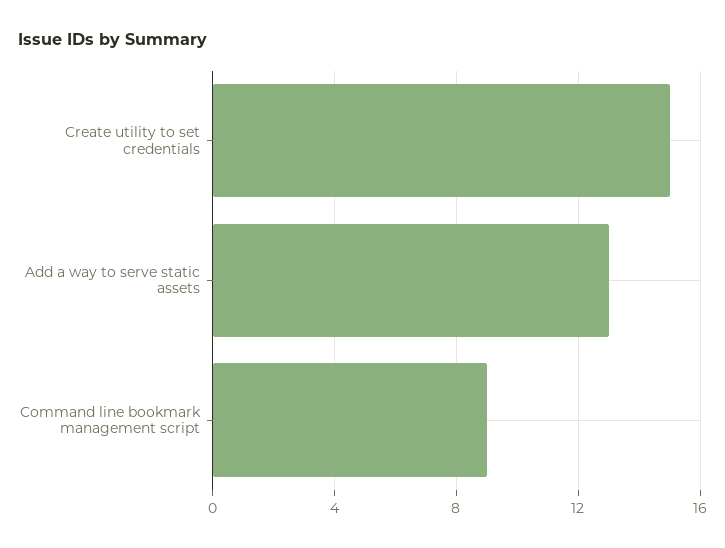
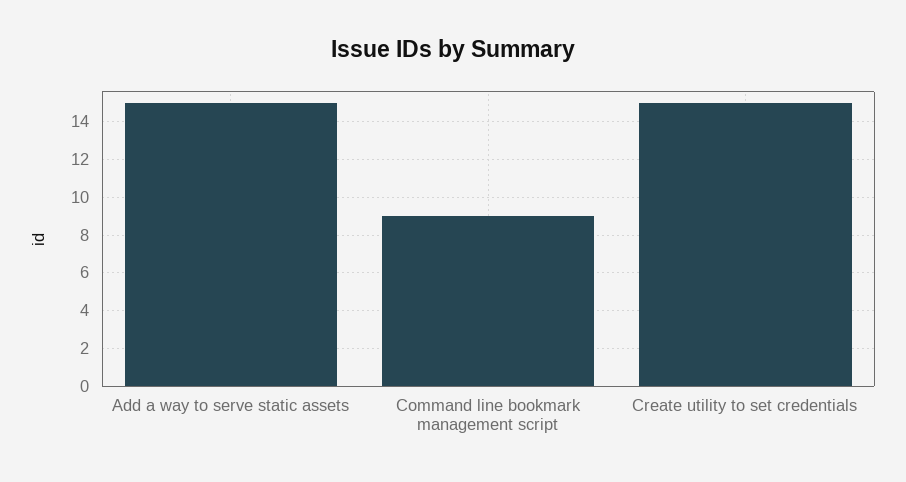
  {
    "Create utility to set credentials": 15,
-   "Add a way to serve static assets": 13,
+   "Add a way to serve static assets": 15,
    "Command line bookmark management script": 9
  }

